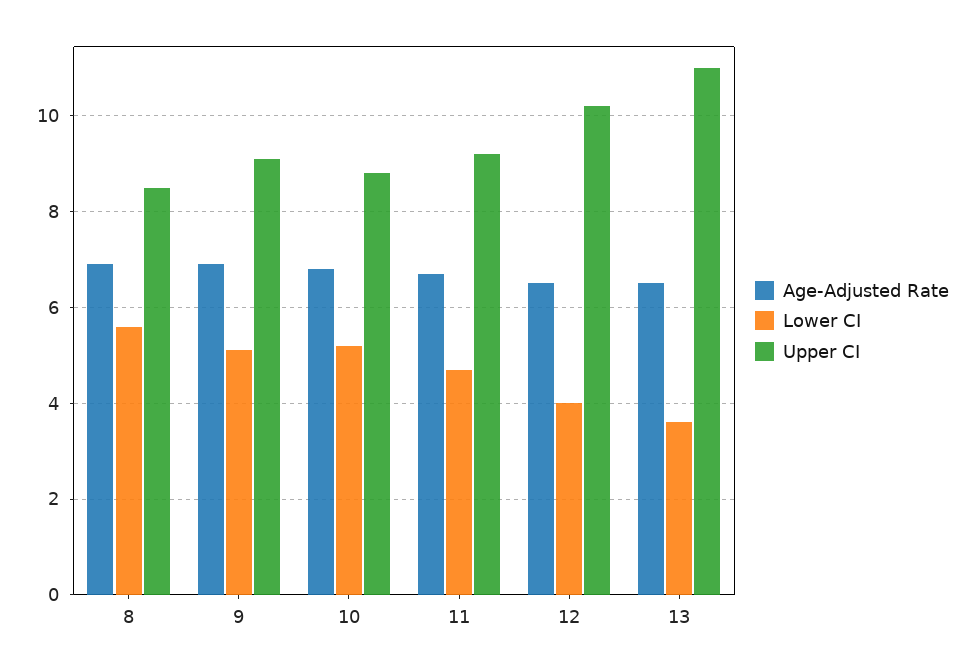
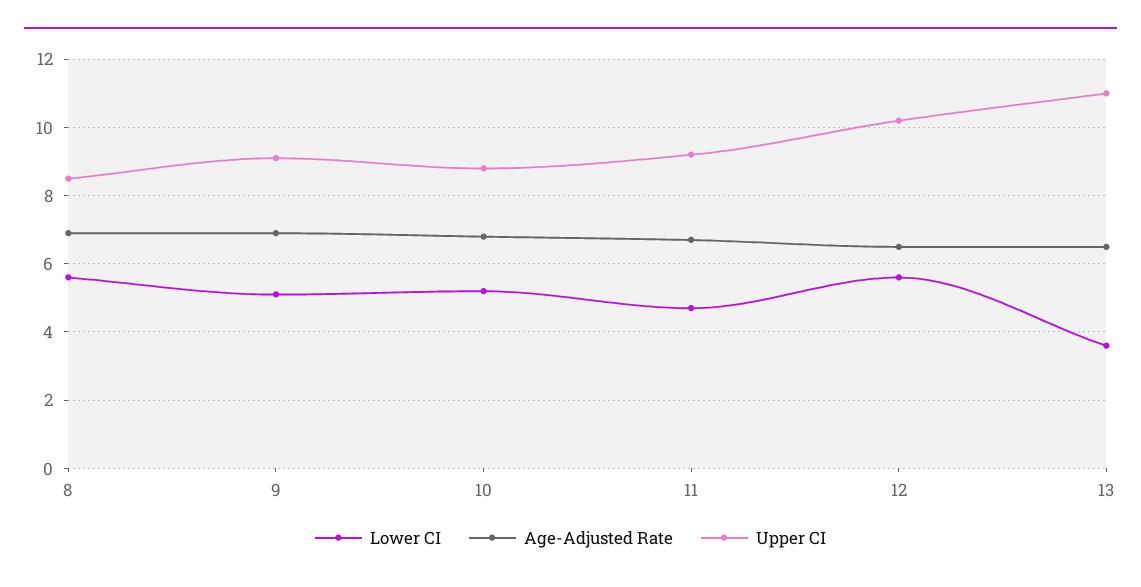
  {
    "Age-Adjusted Rate": {
      "8": 7,
      "9": 7,
      "10": 7,
      "11": 6.5,
      "12": 6.5,
      "13": 6.5
    },
    "Lower CI": {
      "8": 5.5,
      "9": 5,
      "10": 5,
      "11": 4.5,
-     "12": 4,
+     "12": 5.5,
      "13": 3.5
    },
    "Upper CI": {
      "8": 8.5,
      "9": 9,
      "10": 9,
      "11": 9,
      "12": 10,
      "13": 11
    }
  }

